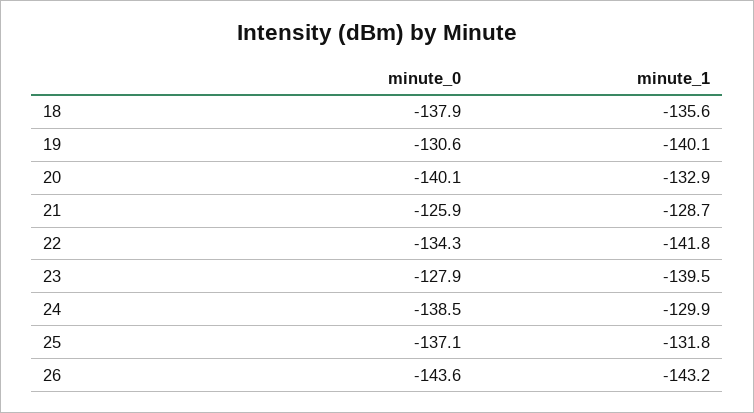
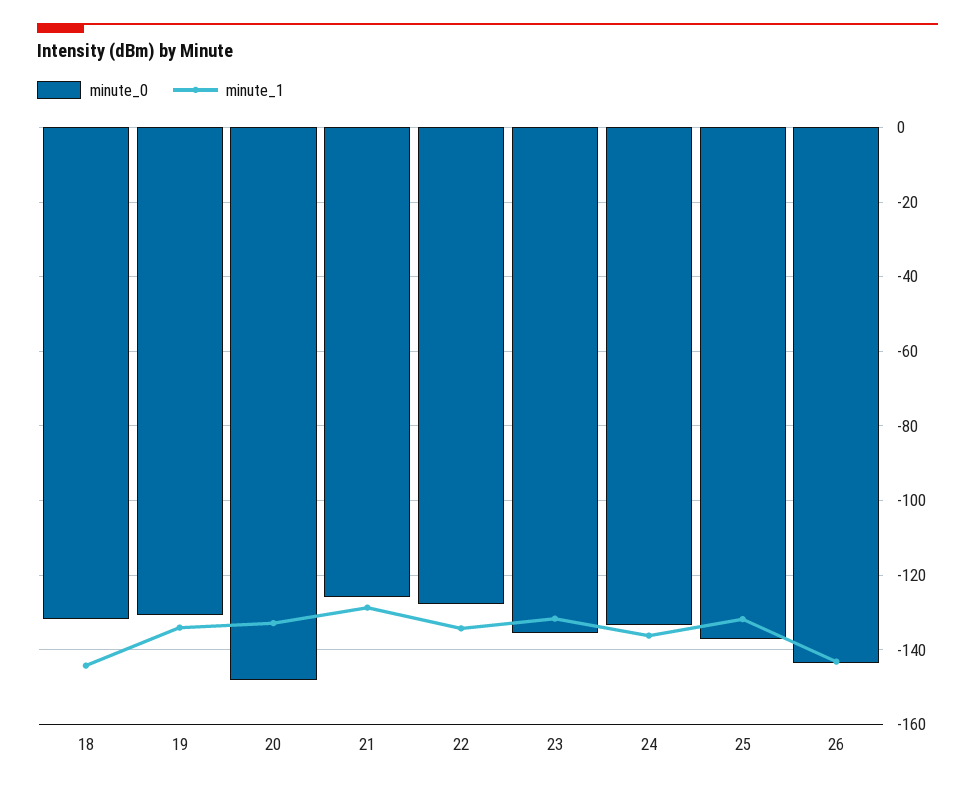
  {
    "minute_0": {
-     "18": -137.9,
+     "18": -132,
      "19": -130.6,
-     "20": -140.1,
+     "20": -148,
      "21": -125.9,
-     "22": -134.3,
+     "22": -128,
-     "23": -127.9,
+     "23": -136,
-     "24": -138.5,
+     "24": -134,
      "25": -137.1,
      "26": -143.6
    },
    "minute_1": {
-     "18": -135.6,
+     "18": -144,
-     "19": -140.1,
+     "19": -134,
      "20": -132.9,
      "21": -128.7,
-     "22": -141.8,
+     "22": -134,
-     "23": -139.5,
+     "23": -132,
-     "24": -129.9,
+     "24": -136,
      "25": -131.8,
      "26": -143.2
    }
  }

